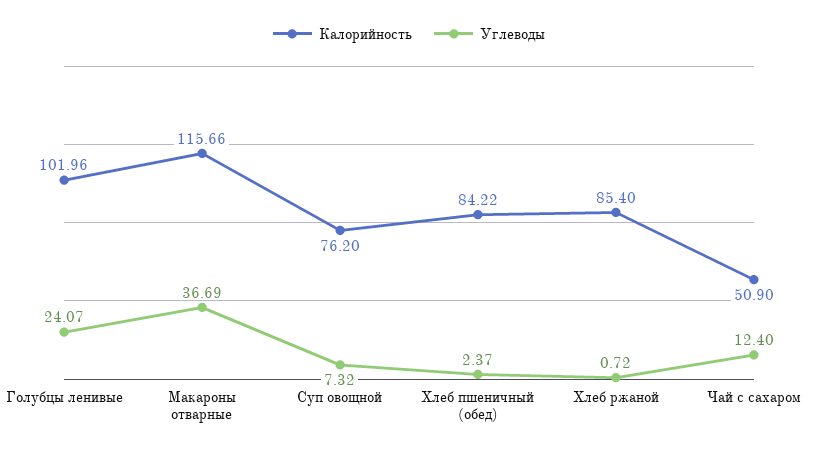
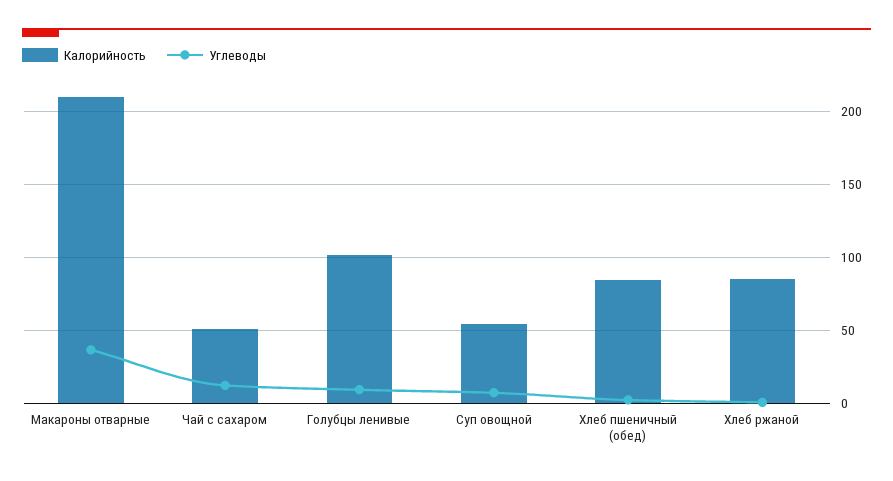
  {
    "Калорийность": {
      "Голубцы ленивые": 101.96,
-     "Макароны отварные": 115.66,
+     "Макароны отварные": 210,
-     "Суп овощной": 76.2,
+     "Суп овощной": 55,
      "Хлеб пшеничный (обед)": 84.22,
      "Хлеб ржаной": 85.4,
      "Чай с сахаром": 50.9
    },
    "Углеводы": {
-     "Голубцы ленивые": 24.07,
+     "Голубцы ленивые": 10,
      "Макароны отварные": 36.69,
      "Суп овощной": 7.32,
      "Хлеб пшеничный (обед)": 2.37,
      "Хлеб ржаной": 0.72,
      "Чай с сахаром": 12.4
    }
  }

